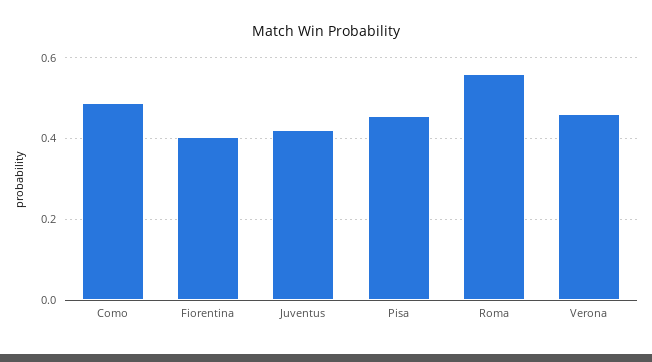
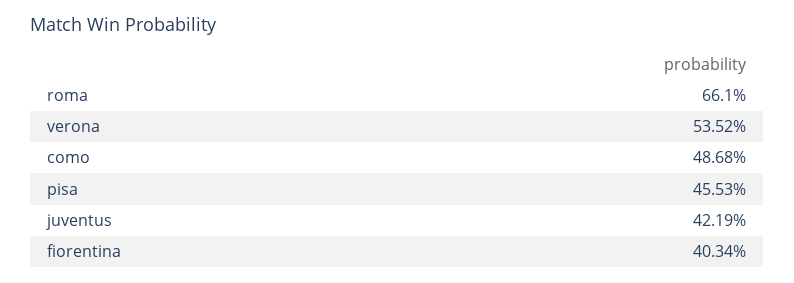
  {
    "Como": 0.4868,
    "Fiorentina": 0.4034,
    "Juventus": 0.4219,
    "Pisa": 0.4553,
-   "Roma": 0.56,
+   "Roma": 0.661,
-   "Verona": 0.46
+   "Verona": 0.5352
  }

